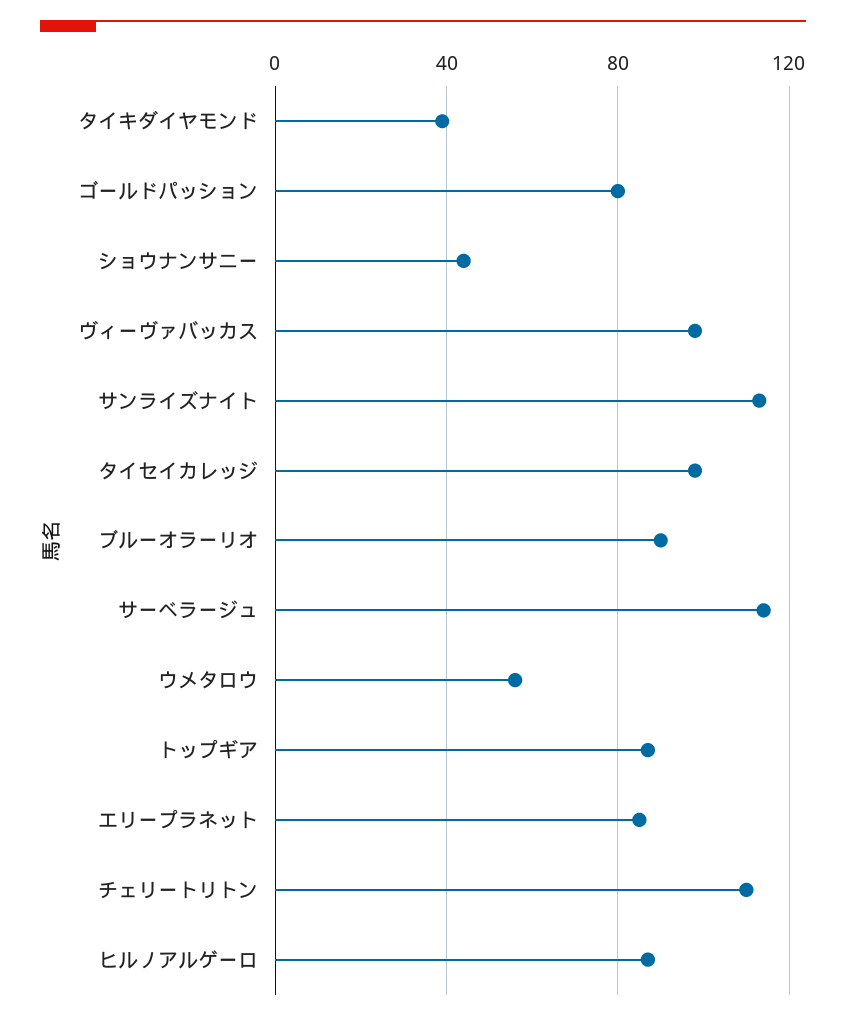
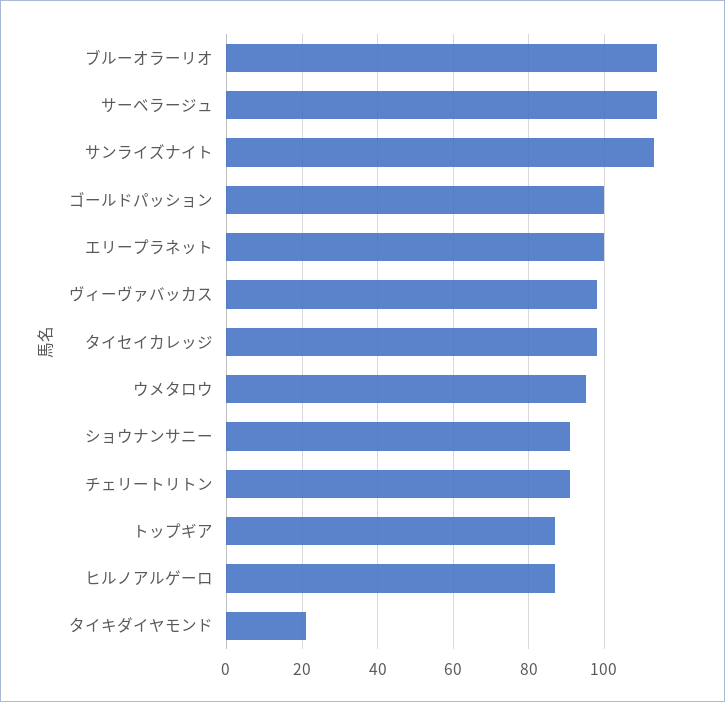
  {
-   "タイキダイヤモンド": 40,
+   "タイキダイヤモンド": 20,
-   "ゴールドパッション": 80,
+   "ゴールドパッション": 100,
-   "ショウナンサニー": 45,
+   "ショウナンサニー": 90,
    "ヴィーヴァバッカス": 100,
    "サンライズナイト": 115,
    "タイセイカレッジ": 100,
-   "ブルーオラーリオ": 90,
+   "ブルーオラーリオ": 115,
    "サーベラージュ": 115,
-   "ウメタロウ": 55,
+   "ウメタロウ": 95,
    "トップギア": 85,
-   "エリープラネット": 85,
+   "エリープラネット": 100,
-   "チェリートリトン": 110,
+   "チェリートリトン": 90,
    "ヒルノアルゲーロ": 85
  }

